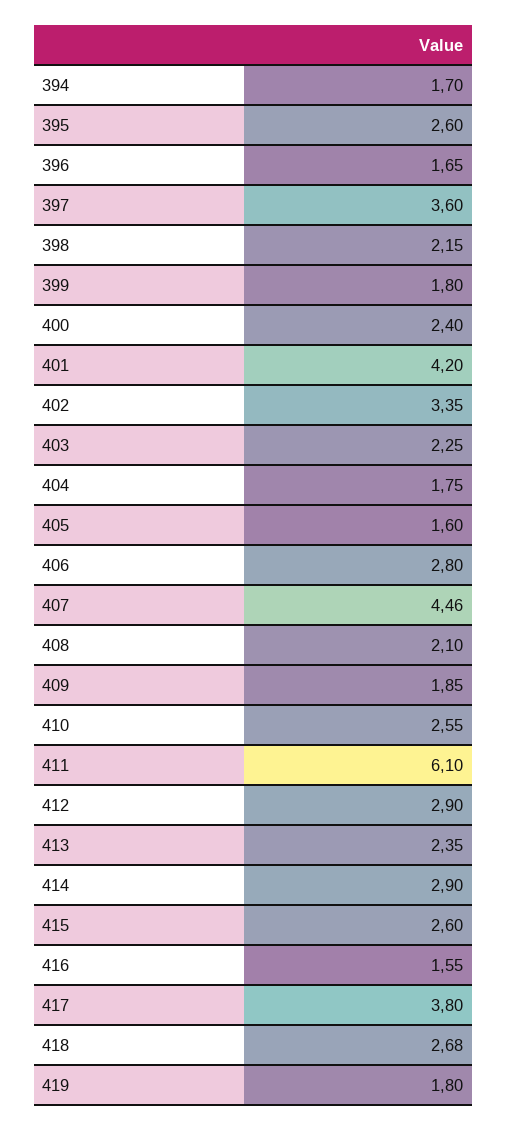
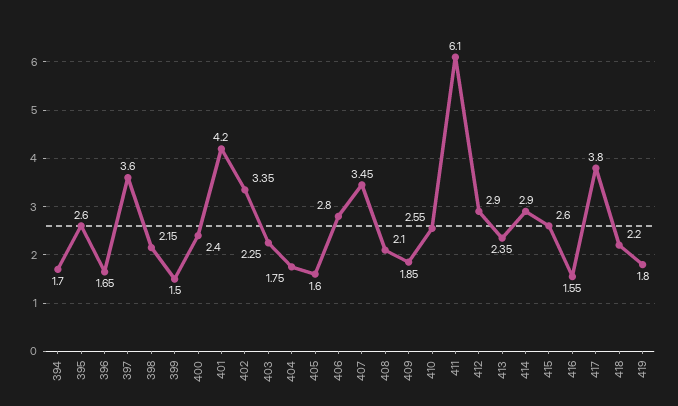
  {
    "394": 1.7,
    "395": 2.6,
    "396": 1.65,
    "397": 3.6,
    "398": 2.15,
-   "399": 1.8,
+   "399": 1.5,
    "400": 2.4,
    "401": 4.2,
    "402": 3.35,
    "403": 2.25,
    "404": 1.75,
    "405": 1.6,
    "406": 2.8,
-   "407": 4.46,
+   "407": 3.45,
    "408": 2.1,
    "409": 1.85,
    "410": 2.55,
    "411": 6.1,
    "412": 2.9,
    "413": 2.35,
    "414": 2.9,
    "415": 2.6,
    "416": 1.55,
    "417": 3.8,
-   "418": 2.68,
+   "418": 2.2,
    "419": 1.8
  }

